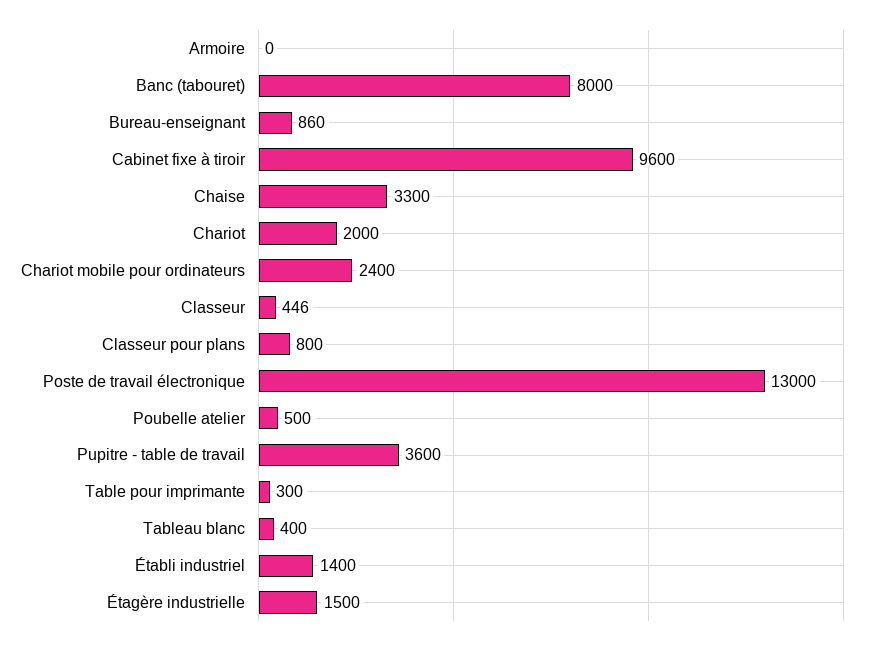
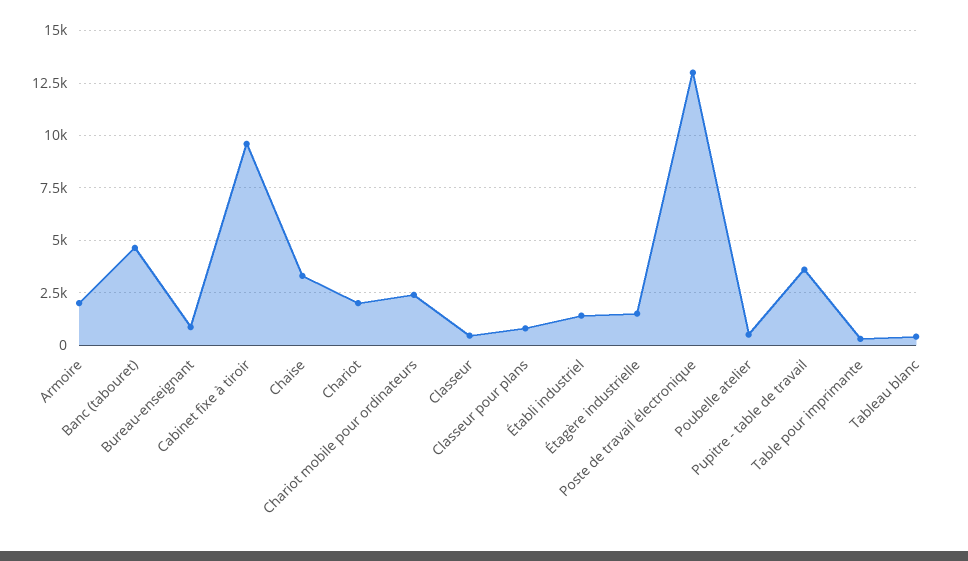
  {
-   "Armoire": 0,
+   "Armoire": 2000,
-   "Banc (tabouret)": 8000,
+   "Banc (tabouret)": 4500,
    "Bureau-enseignant": 860,
    "Cabinet fixe à tiroir": 9600,
    "Chaise": 3300,
    "Chariot": 2000,
    "Chariot mobile pour ordinateurs": 2400,
    "Classeur": 446,
    "Classeur pour plans": 800,
    "Poste de travail électronique": 13000,
    "Poubelle atelier": 500,
    "Pupitre - table de travail": 3600,
    "Table pour imprimante": 300,
    "Tableau blanc": 400,
    "Établi industriel": 1400,
    "Étagère industrielle": 1500
  }

